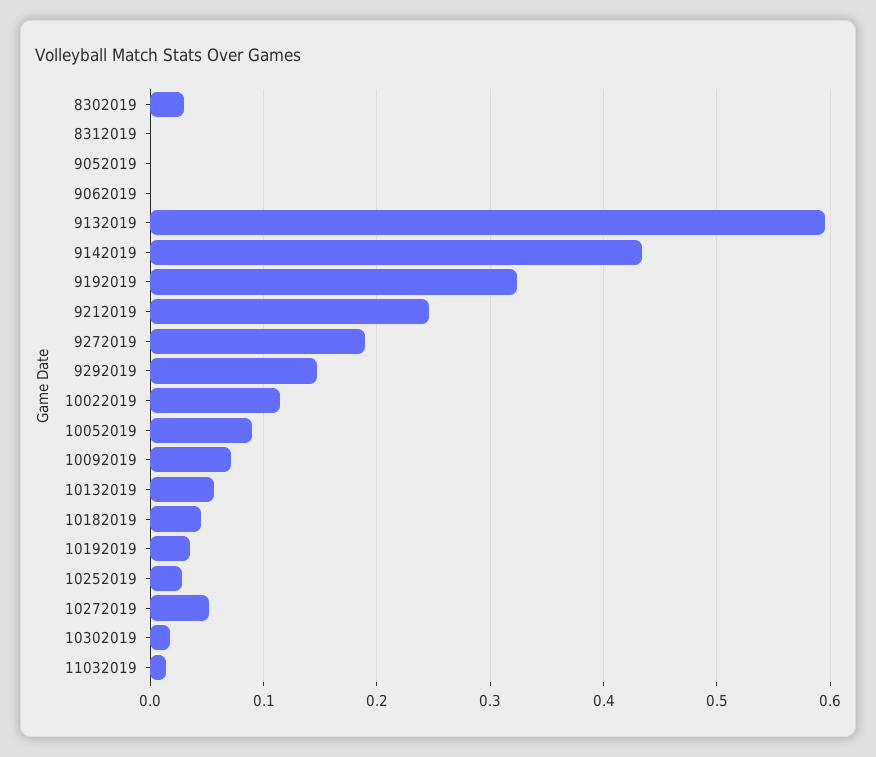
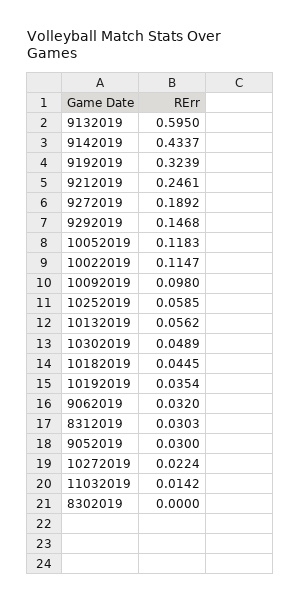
  {
-   "8302019": 0.03,
+   "8302019": 0,
-   "8312019": 0,
+   "8312019": 0.0303,
-   "9052019": 0,
+   "9052019": 0.03,
-   "9062019": 0,
+   "9062019": 0.032,
    "9132019": 0.595,
    "9142019": 0.4337,
    "9192019": 0.3239,
    "9212019": 0.2461,
    "9272019": 0.1892,
    "9292019": 0.1468,
    "10022019": 0.1147,
-   "10052019": 0.09,
+   "10052019": 0.1183,
-   "10092019": 0.07,
+   "10092019": 0.098,
    "10132019": 0.0562,
    "10182019": 0.0445,
    "10192019": 0.0354,
-   "10252019": 0.03,
+   "10252019": 0.0585,
-   "10272019": 0.05,
+   "10272019": 0.0224,
-   "10302019": 0.02,
+   "10302019": 0.0489,
    "11032019": 0.0142
  }

